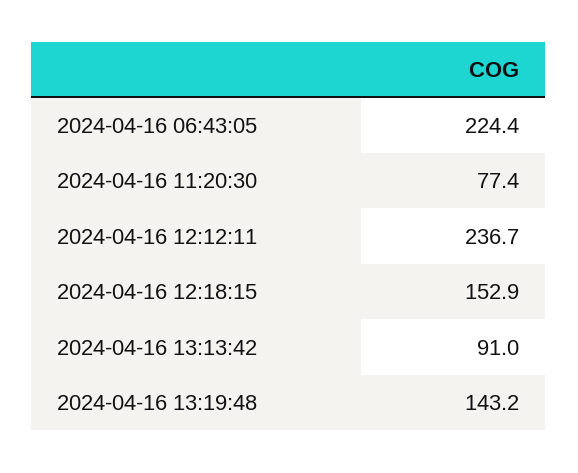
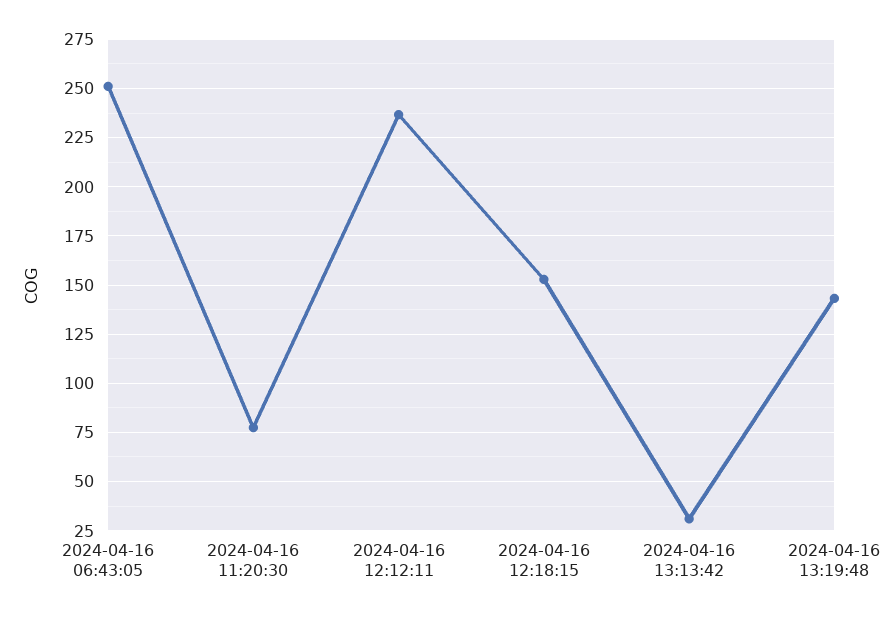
  {
-   "2024-04-16 06:43:05": 224.4,
+   "2024-04-16 06:43:05": 250,
    "2024-04-16 11:20:30": 77.4,
    "2024-04-16 12:12:11": 236.7,
    "2024-04-16 12:18:15": 152.9,
-   "2024-04-16 13:13:42": 91,
+   "2024-04-16 13:13:42": 30,
    "2024-04-16 13:19:48": 143.2
  }

